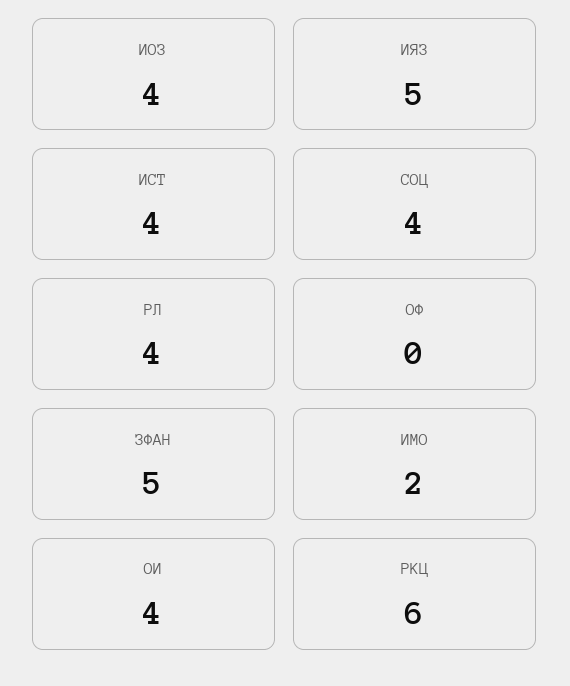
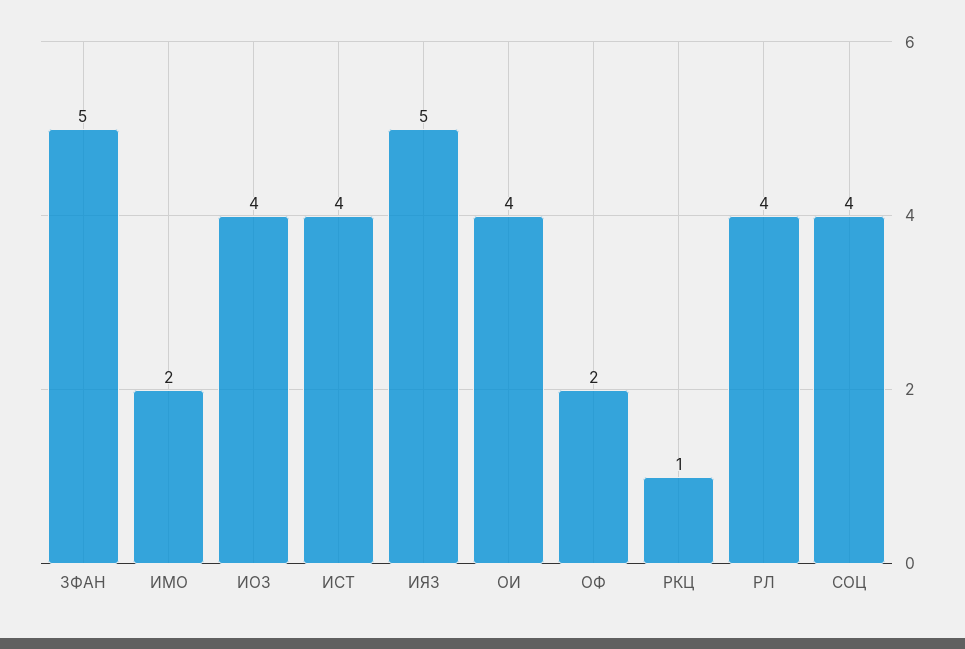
  {
    "ИОЗ": 4,
    "ИЯЗ": 5,
    "ИСТ": 4,
    "СОЦ": 4,
    "РЛ": 4,
-   "ОФ": 0,
+   "ОФ": 2,
    "ЗФАН": 5,
    "ИМО": 2,
    "ОИ": 4,
-   "РКЦ": 6
+   "РКЦ": 1
  }

